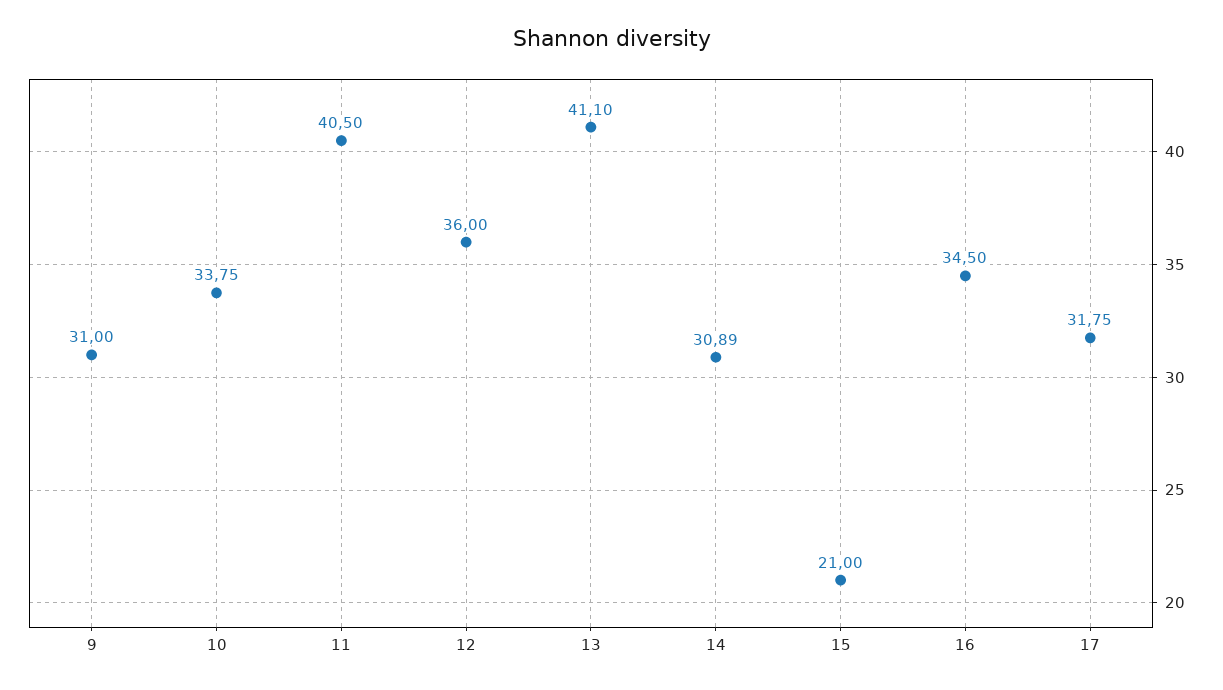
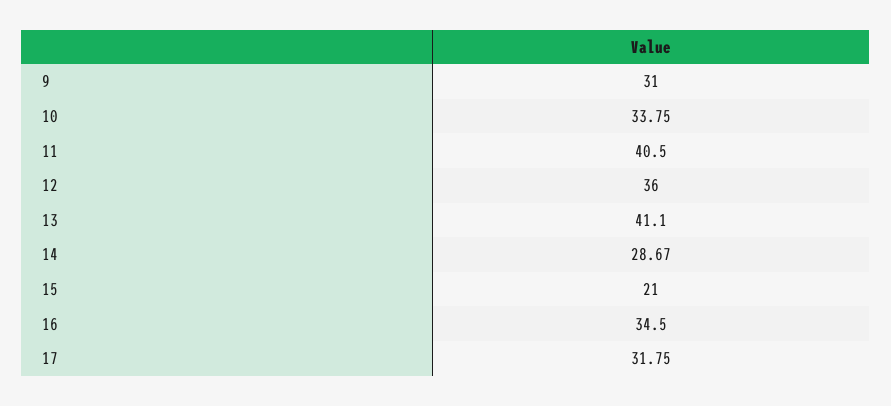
  {
    "9": 31,
    "10": 33.75,
    "11": 40.5,
    "12": 36,
    "13": 41.1,
-   "14": 30.89,
+   "14": 28.67,
    "15": 21,
    "16": 34.5,
    "17": 31.75
  }

